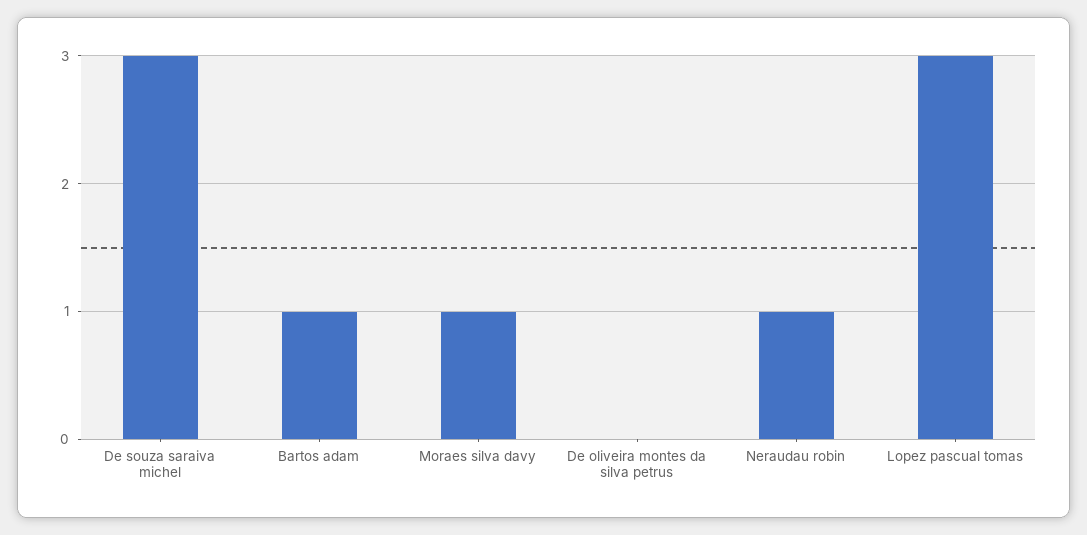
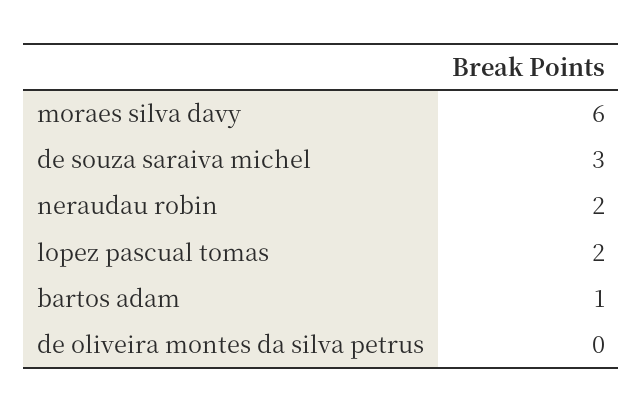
  {
    "De souza saraiva michel": 3,
    "Bartos adam": 1,
-   "Moraes silva davy": 1,
+   "Moraes silva davy": 6,
    "De oliveira montes da silva petrus": 0,
-   "Neraudau robin": 1,
+   "Neraudau robin": 2,
-   "Lopez pascual tomas": 3
+   "Lopez pascual tomas": 2
  }

